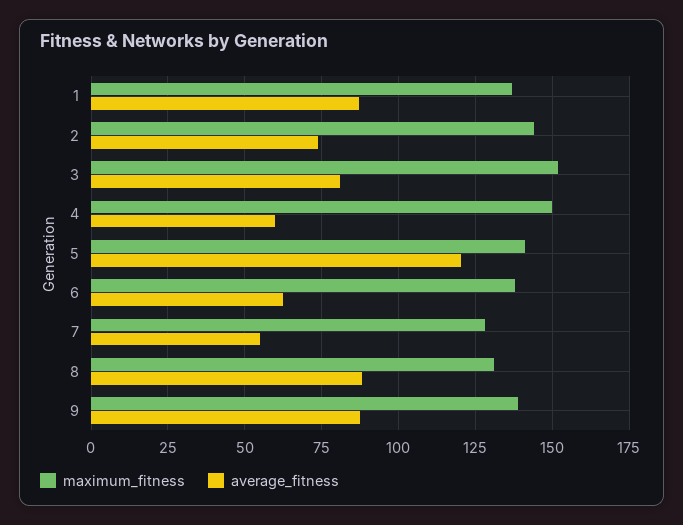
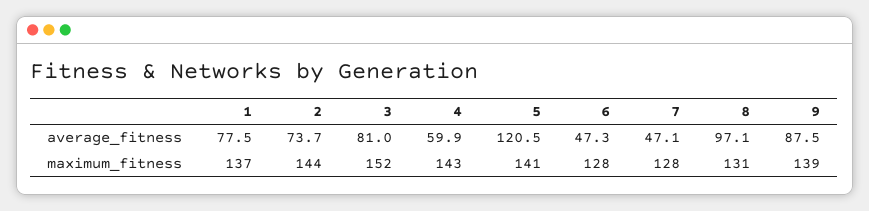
  {
    "maximum_fitness": {
      "1": 137,
      "2": 144,
      "3": 152,
-     "4": 150,
+     "4": 143,
      "5": 141,
-     "6": 137.5,
+     "6": 128,
      "7": 128,
      "8": 131,
      "9": 139
    },
    "average_fitness": {
-     "1": 87.5,
+     "1": 77.5,
      "2": 73.7,
      "3": 81,
      "4": 59.9,
      "5": 120.5,
-     "6": 62.5,
+     "6": 47.3,
-     "7": 55,
+     "7": 47.1,
-     "8": 87.5,
+     "8": 97.1,
      "9": 87.5
    }
  }

